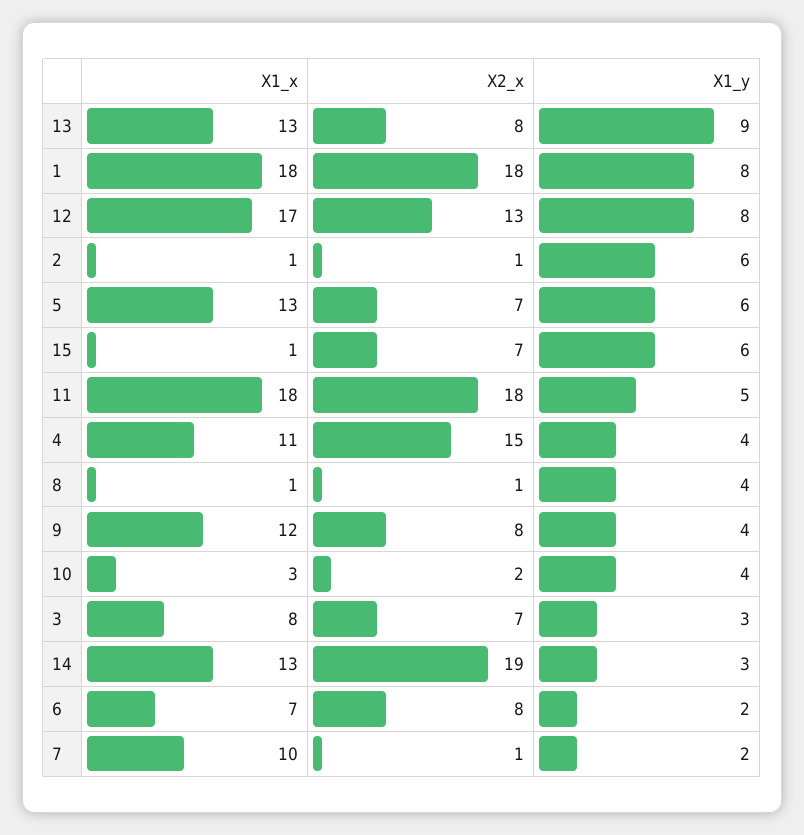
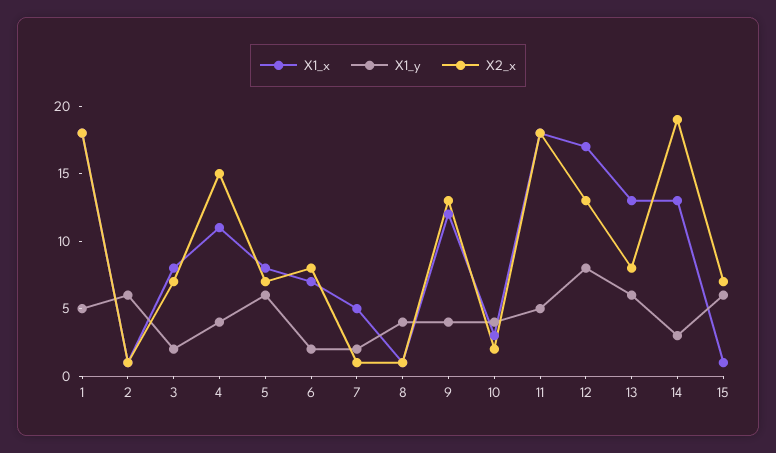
  {
    "X1_x": {
      "13": 13,
      "1": 18,
      "12": 17,
      "2": 1,
-     "5": 13,
+     "5": 8,
      "15": 1,
      "11": 18,
      "4": 11,
      "8": 1,
      "9": 12,
      "10": 3,
      "3": 8,
      "14": 13,
      "6": 7,
-     "7": 10
+     "7": 5
    },
    "X2_x": {
      "13": 8,
      "1": 18,
      "12": 13,
      "2": 1,
      "5": 7,
      "15": 7,
      "11": 18,
      "4": 15,
      "8": 1,
-     "9": 8,
+     "9": 13,
      "10": 2,
      "3": 7,
      "14": 19,
      "6": 8,
      "7": 1
    },
    "X1_y": {
-     "13": 9,
+     "13": 6,
-     "1": 8,
+     "1": 5,
      "12": 8,
      "2": 6,
      "5": 6,
      "15": 6,
      "11": 5,
      "4": 4,
      "8": 4,
      "9": 4,
      "10": 4,
-     "3": 3,
+     "3": 2,
      "14": 3,
      "6": 2,
      "7": 2
    }
  }

